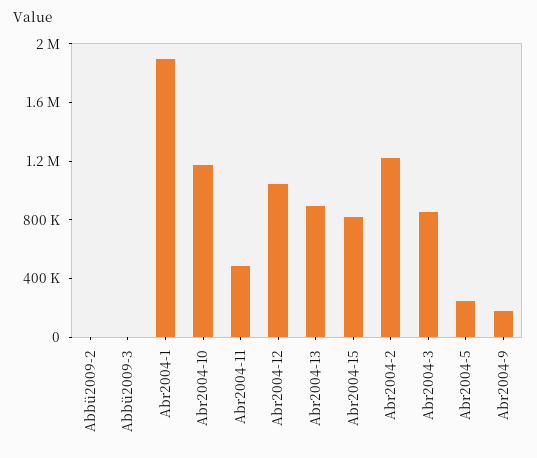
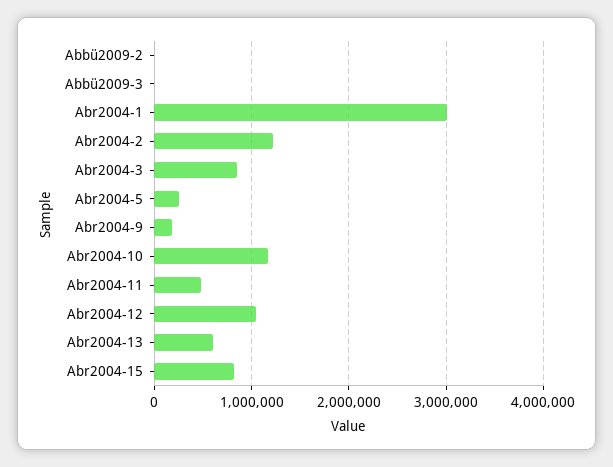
  {
    "Abbü2009-2": 0,
    "Abbü2009-3": 0,
-   "Abr2004-1": 1900000,
+   "Abr2004-1": 3000000,
    "Abr2004-10": 1200000,
    "Abr2004-11": 500000,
    "Abr2004-12": 1000000,
-   "Abr2004-13": 900000,
+   "Abr2004-13": 600000,
    "Abr2004-15": 800000,
    "Abr2004-2": 1200000,
    "Abr2004-3": 900000,
    "Abr2004-5": 200000,
    "Abr2004-9": 200000
  }

